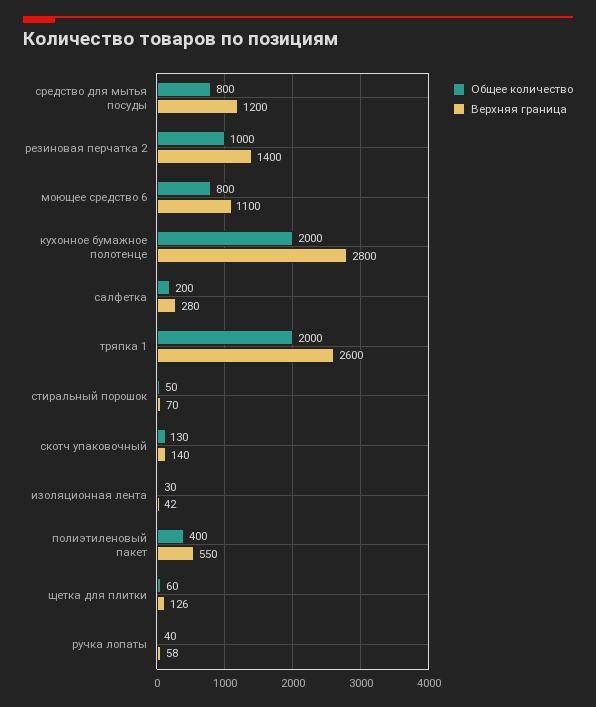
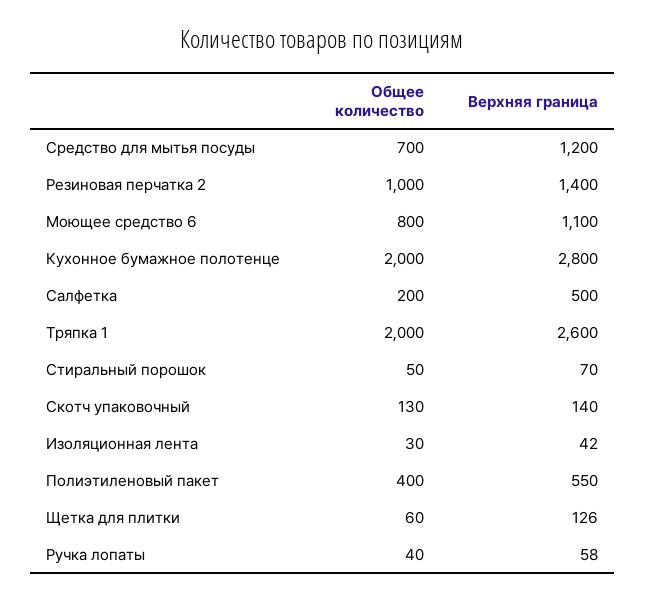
  {
    "Общее количество": {
-     "средство для мытья посуды": 800,
+     "средство для мытья посуды": 700,
      "резиновая перчатка 2": 1000,
      "моющее средство 6": 800,
      "кухонное бумажное полотенце": 2000,
      "салфетка": 200,
      "тряпка 1": 2000,
      "стиральный порошок": 50,
      "скотч упаковочный": 130,
      "изоляционная лента": 30,
      "полиэтиленовый пакет": 400,
      "щетка для плитки": 60,
      "ручка лопаты": 40
    },
    "Верхняя граница": {
      "средство для мытья посуды": 1200,
      "резиновая перчатка 2": 1400,
      "моющее средство 6": 1100,
      "кухонное бумажное полотенце": 2800,
-     "салфетка": 280,
+     "салфетка": 500,
      "тряпка 1": 2600,
      "стиральный порошок": 70,
      "скотч упаковочный": 140,
      "изоляционная лента": 42,
      "полиэтиленовый пакет": 550,
      "щетка для плитки": 126,
      "ручка лопаты": 58
    }
  }

